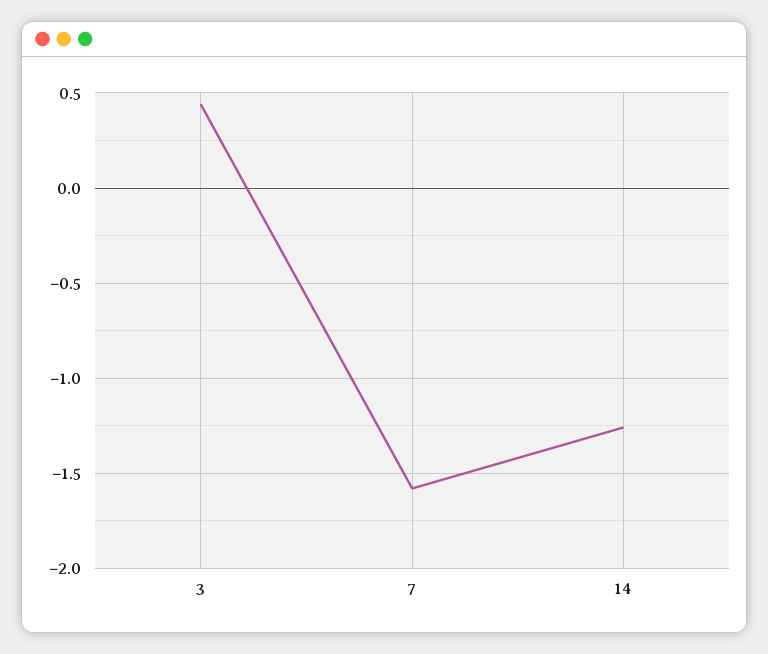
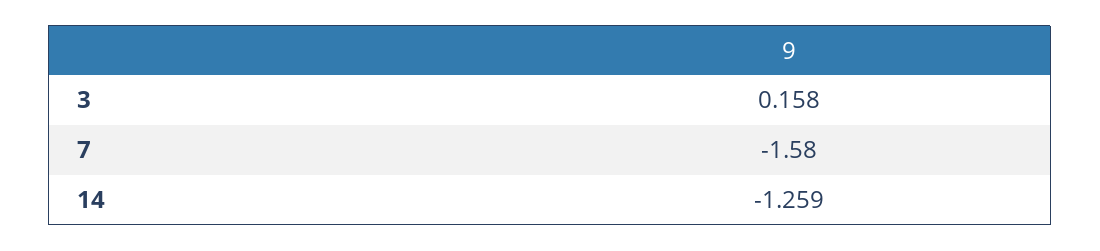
  {
-   "3": 0.45,
+   "3": 0.158,
    "7": -1.58,
    "14": -1.259
  }

